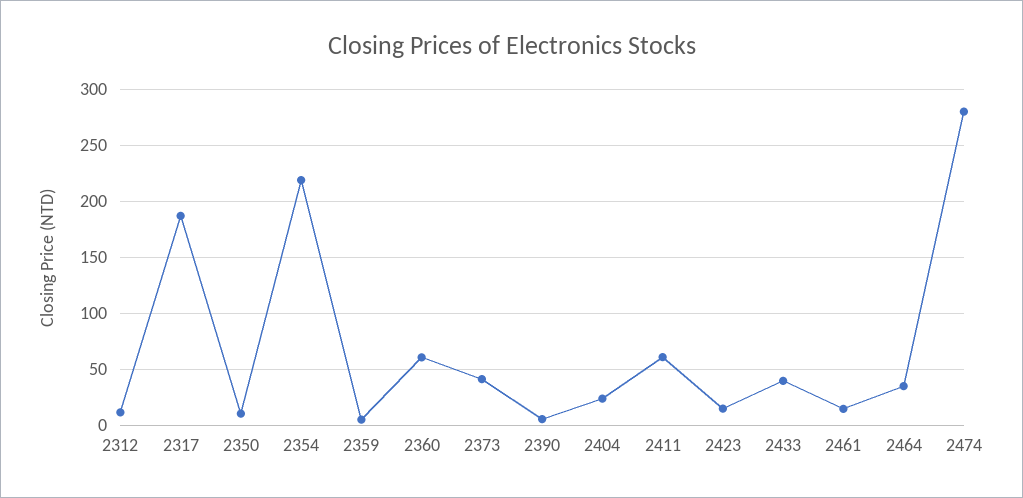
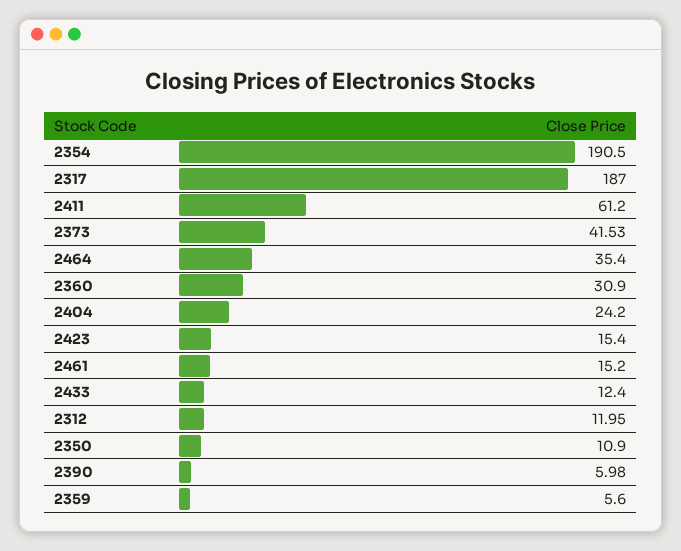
  {
    "2312": 11.95,
    "2317": 187,
    "2350": 10.9,
-   "2354": 220,
+   "2354": 190.5,
    "2359": 5.6,
-   "2360": 60,
+   "2360": 30.9,
    "2373": 41.53,
    "2390": 5.98,
    "2404": 24.2,
    "2411": 61.2,
    "2423": 15.4,
-   "2433": 40,
+   "2433": 12.4,
    "2461": 15.2,
-   "2464": 35.4,
+   "2464": 35.4
-   "2474": 280
  }

